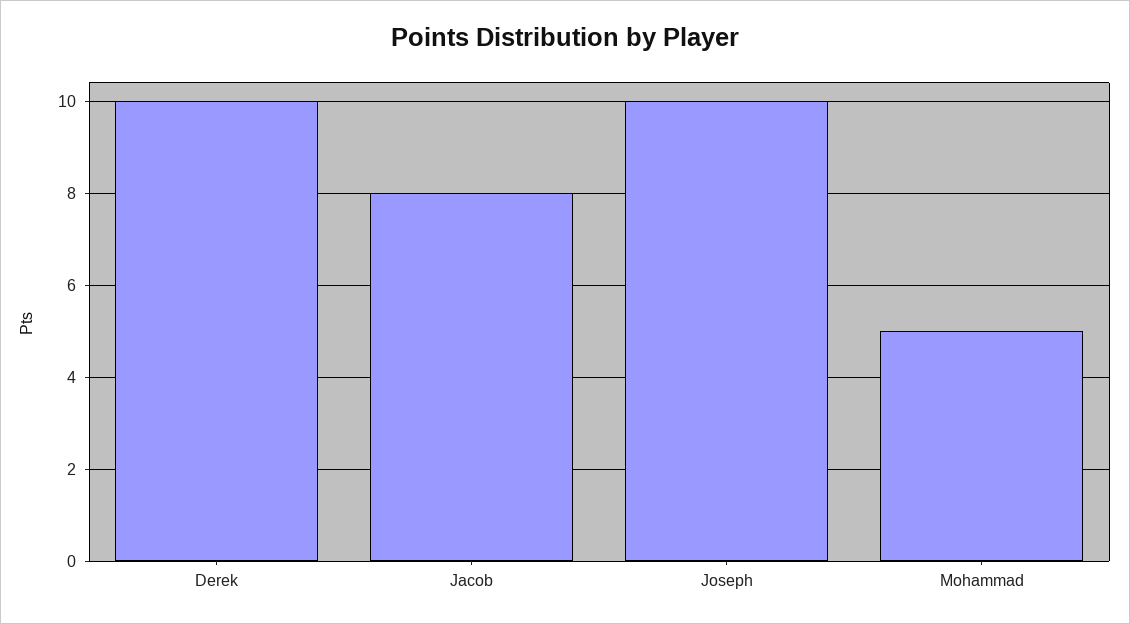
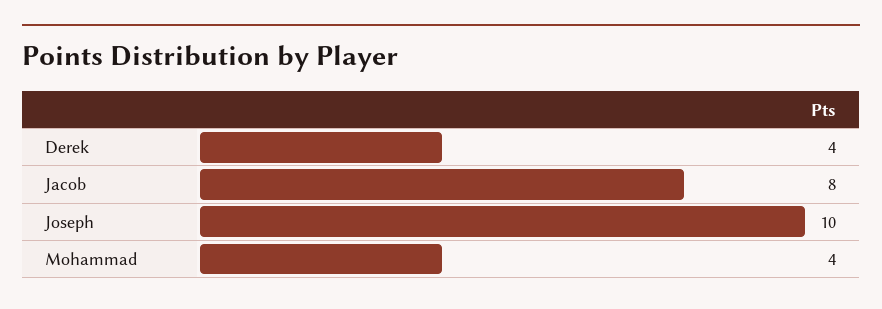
  {
-   "Derek": 10,
+   "Derek": 4,
    "Jacob": 8,
    "Joseph": 10,
-   "Mohammad": 5
+   "Mohammad": 4
  }

